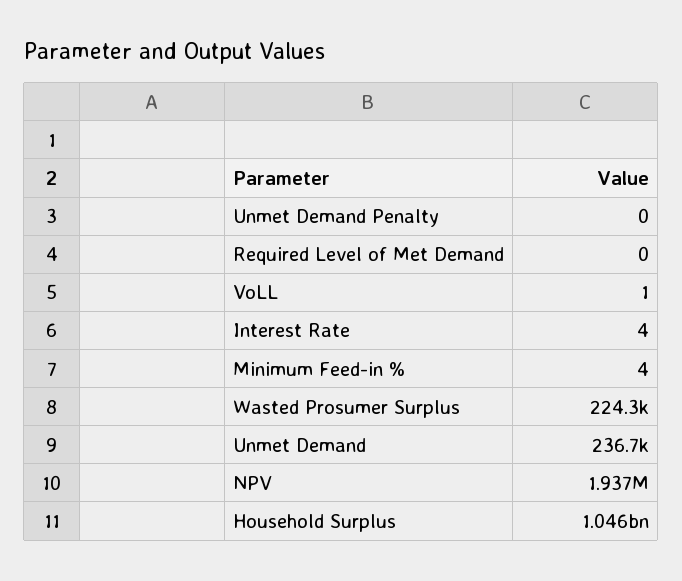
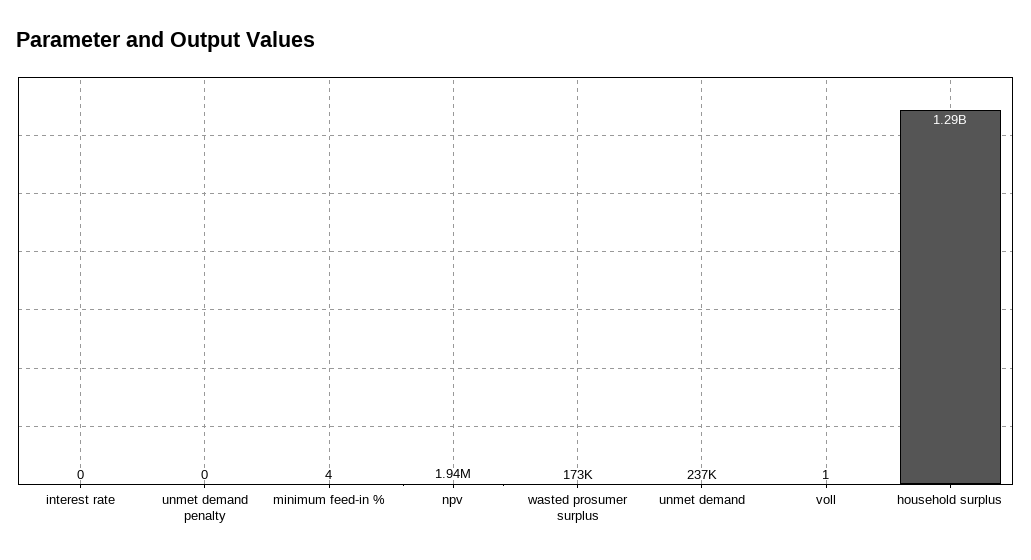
  {
    "Unmet Demand Penalty": 0,
-   "Required Level of Met Demand": 0,
    "VoLL": 1,
-   "Interest Rate": 4,
+   "Interest Rate": 0,
    "Minimum Feed-in %": 4,
-   "Wasted Prosumer Surplus": 224300,
+   "Wasted Prosumer Surplus": 173000,
    "Unmet Demand": 236700,
    "NPV": 1937000,
-   "Household Surplus": 1046000000
+   "Household Surplus": 1290000000
  }

